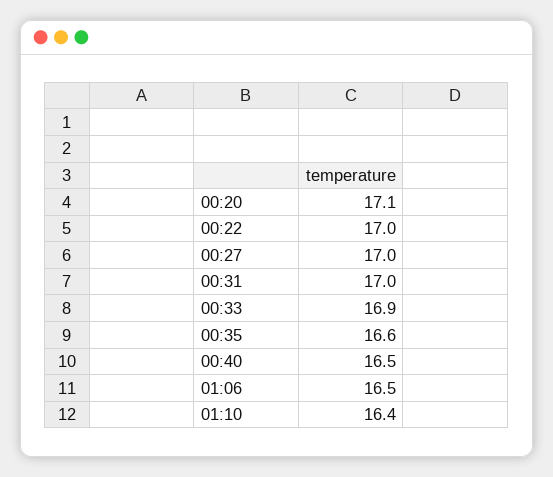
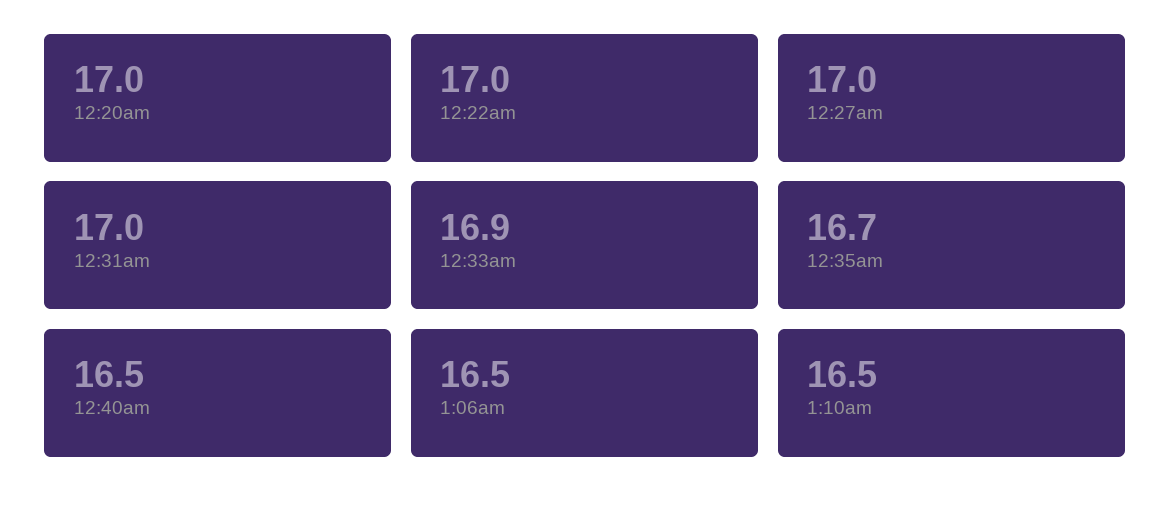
  {
-   "00:20": 17.1,
+   "00:20": 17,
    "00:22": 17,
    "00:27": 17,
    "00:31": 17,
    "00:33": 16.9,
-   "00:35": 16.6,
+   "00:35": 16.7,
    "00:40": 16.5,
    "01:06": 16.5,
-   "01:10": 16.4
+   "01:10": 16.5
  }

